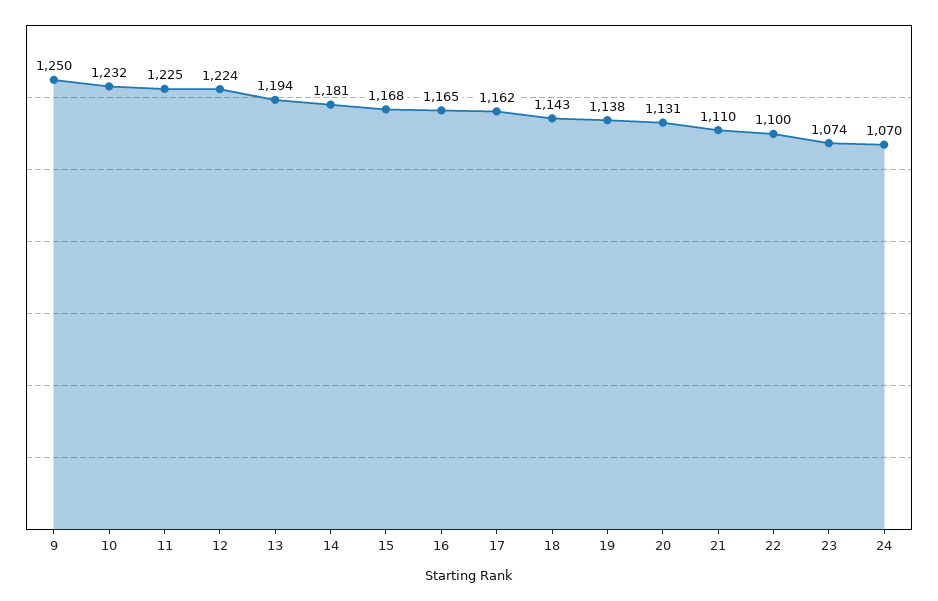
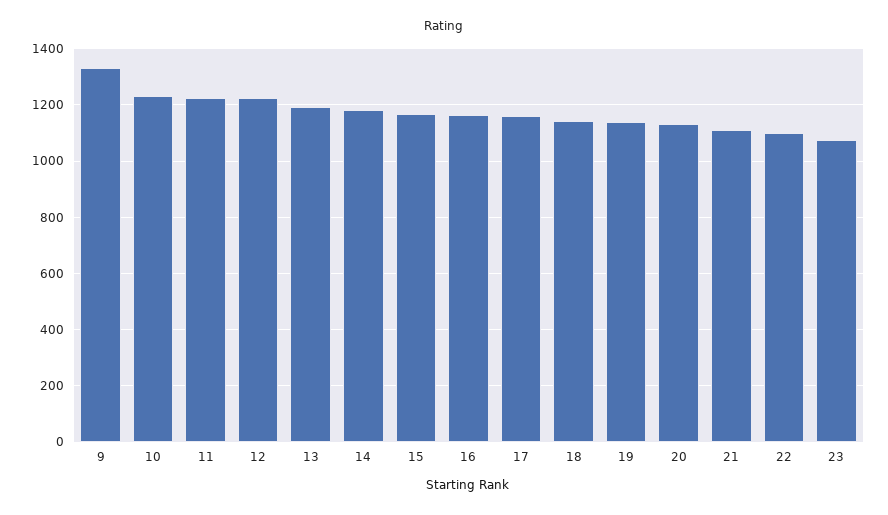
  {
-   "9": 1250,
+   "9": 1325,
    "10": 1232,
    "11": 1225,
    "12": 1224,
    "13": 1194,
    "14": 1181,
    "15": 1168,
    "16": 1165,
    "17": 1162,
    "18": 1143,
    "19": 1138,
    "20": 1131,
    "21": 1110,
    "22": 1100,
-   "23": 1074,
+   "23": 1074
-   "24": 1070
  }

